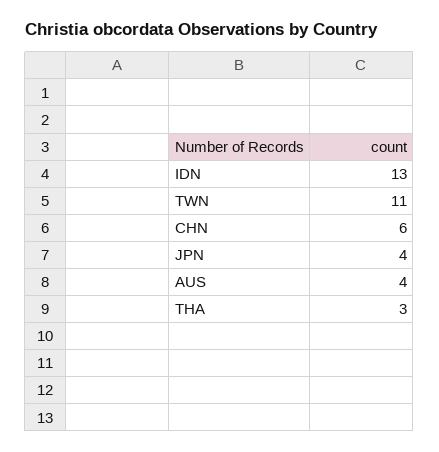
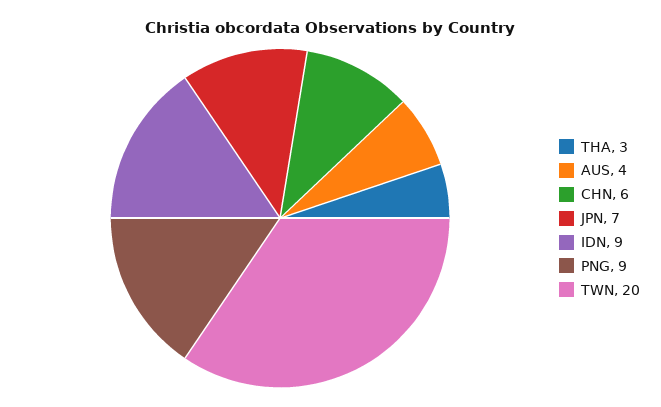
  {
-   "IDN": 13,
+   "IDN": 9,
-   "TWN": 11,
+   "TWN": 20,
    "CHN": 6,
-   "JPN": 4,
+   "JPN": 7,
    "AUS": 4,
-   "THA": 3
+   "THA": 3,
+   "PNG": 9
  }

